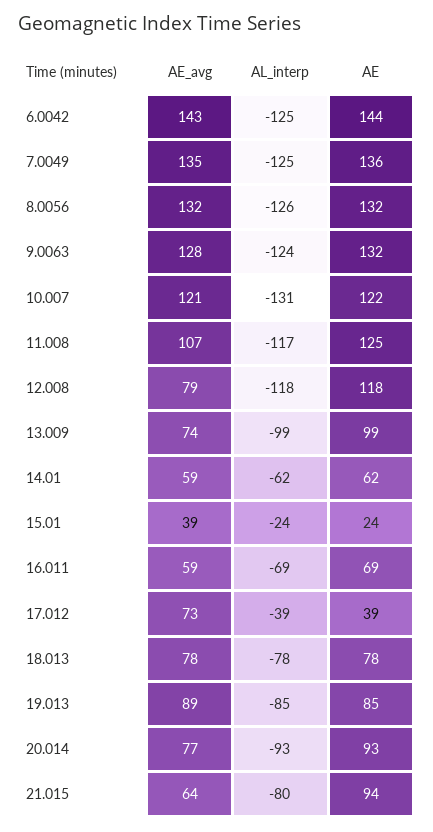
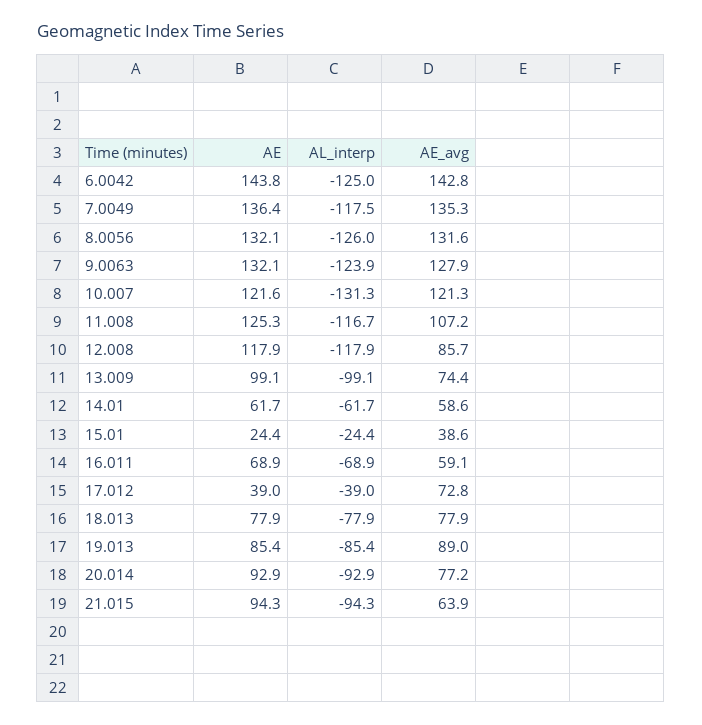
  {
    "AE_avg": {
      "6.0042": 142.8,
      "7.0049": 135.3,
      "8.0056": 131.6,
      "9.0063": 127.9,
      "10.007": 121.3,
      "11.008": 107.2,
-     "12.008": 79,
+     "12.008": 85.7,
      "13.009": 74.4,
      "14.01": 58.6,
      "15.01": 38.6,
      "16.011": 59.1,
      "17.012": 72.8,
      "18.013": 77.9,
      "19.013": 89,
      "20.014": 77.2,
      "21.015": 63.9
    },
    "AL_interp": {
      "6.0042": -125,
-     "7.0049": -125,
+     "7.0049": -117.5,
      "8.0056": -126,
      "9.0063": -123.9,
      "10.007": -131.3,
      "11.008": -116.7,
      "12.008": -117.9,
      "13.009": -99.1,
      "14.01": -61.7,
      "15.01": -24.4,
      "16.011": -68.9,
      "17.012": -39,
      "18.013": -77.9,
      "19.013": -85.4,
      "20.014": -92.9,
-     "21.015": -80
+     "21.015": -94.3
    },
    "AE": {
      "6.0042": 143.8,
      "7.0049": 136.4,
      "8.0056": 132.1,
      "9.0063": 132.1,
      "10.007": 121.6,
      "11.008": 125.3,
      "12.008": 117.9,
      "13.009": 99.1,
      "14.01": 61.7,
      "15.01": 24.4,
      "16.011": 68.9,
      "17.012": 39,
      "18.013": 77.9,
      "19.013": 85.4,
      "20.014": 92.9,
      "21.015": 94.3
    }
  }

